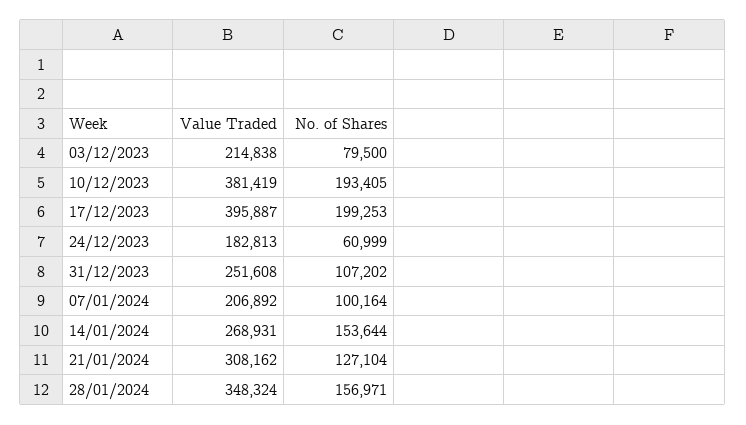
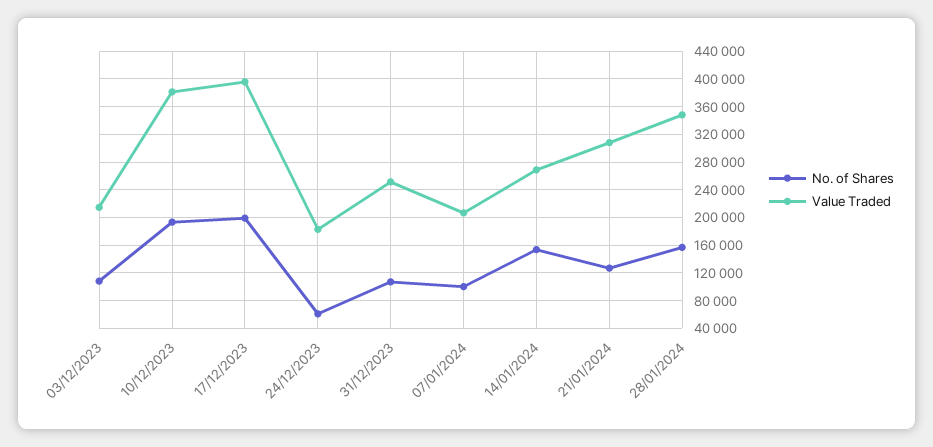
  {
    "Value Traded": {
      "03/12/2023": 214838,
      "10/12/2023": 381419,
      "17/12/2023": 395887,
      "24/12/2023": 182813,
      "31/12/2023": 251608,
      "07/01/2024": 206892,
      "14/01/2024": 268931,
      "21/01/2024": 308162,
      "28/01/2024": 348324
    },
    "No. of Shares": {
-     "03/12/2023": 79500,
+     "03/12/2023": 110000,
      "10/12/2023": 193405,
      "17/12/2023": 199253,
      "24/12/2023": 60999,
      "31/12/2023": 107202,
      "07/01/2024": 100164,
      "14/01/2024": 153644,
      "21/01/2024": 127104,
      "28/01/2024": 156971
    }
  }

